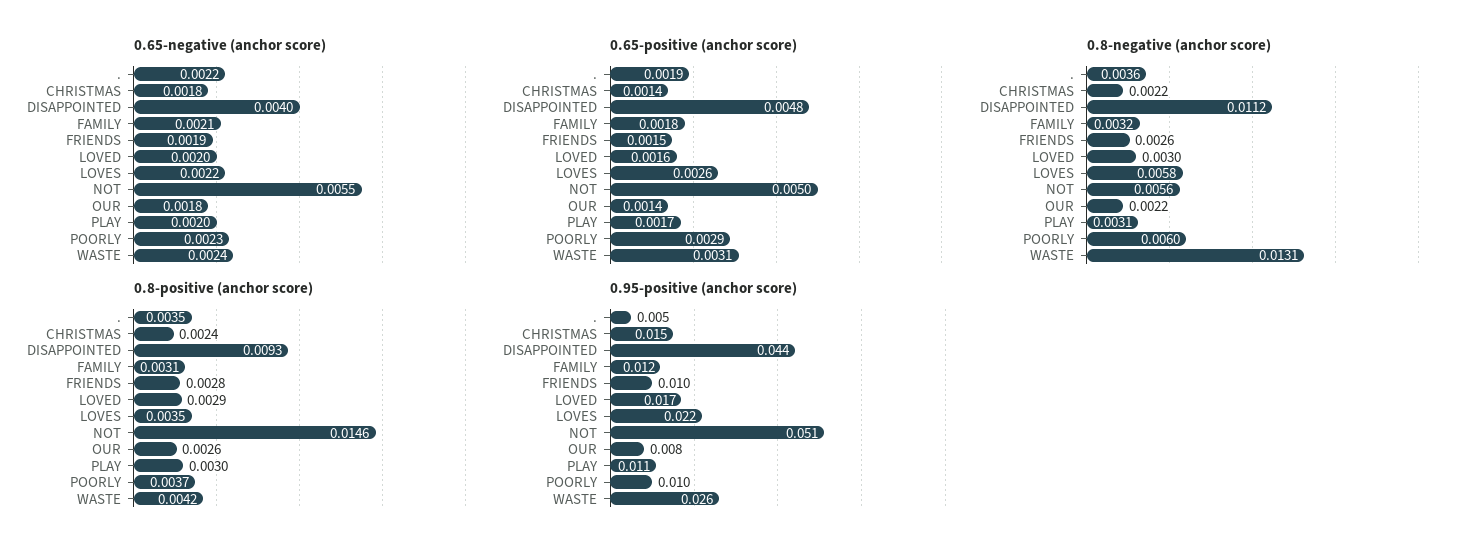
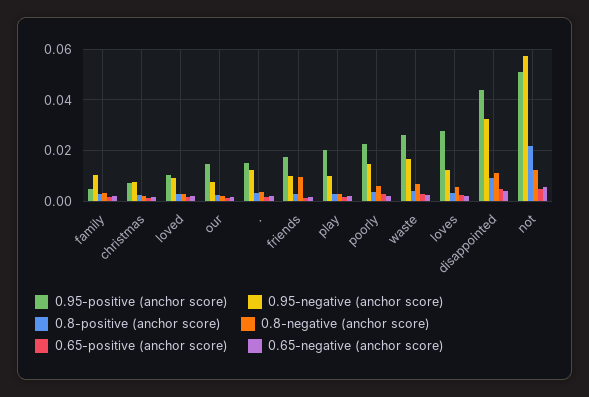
  {
    "0.65-negative (anchor score)": {
      ".": 0.0022,
      "CHRISTMAS": 0.0018,
      "DISAPPOINTED": 0.004,
      "FAMILY": 0.0021,
      "FRIENDS": 0.0019,
      "LOVED": 0.002,
      "LOVES": 0.0022,
      "NOT": 0.0055,
      "OUR": 0.0018,
      "PLAY": 0.002,
      "POORLY": 0.0023,
      "WASTE": 0.0024
    },
    "0.65-positive (anchor score)": {
      ".": 0.0019,
      "CHRISTMAS": 0.0014,
      "DISAPPOINTED": 0.0048,
      "FAMILY": 0.0018,
      "FRIENDS": 0.0015,
      "LOVED": 0.0016,
      "LOVES": 0.0026,
      "NOT": 0.005,
      "OUR": 0.0014,
      "PLAY": 0.0017,
      "POORLY": 0.0029,
      "WASTE": 0.0031
    },
    "0.8-negative (anchor score)": {
      ".": 0.0036,
      "CHRISTMAS": 0.0022,
      "DISAPPOINTED": 0.0112,
      "FAMILY": 0.0032,
-     "FRIENDS": 0.0026,
+     "FRIENDS": 0.01,
      "LOVED": 0.003,
      "LOVES": 0.0058,
-     "NOT": 0.0056,
+     "NOT": 0.0125,
      "OUR": 0.0022,
      "PLAY": 0.0031,
      "POORLY": 0.006,
-     "WASTE": 0.0131
+     "WASTE": 0.0075
    },
    "0.8-positive (anchor score)": {
      ".": 0.0035,
      "CHRISTMAS": 0.0024,
      "DISAPPOINTED": 0.0093,
      "FAMILY": 0.0031,
      "FRIENDS": 0.0028,
      "LOVED": 0.0029,
      "LOVES": 0.0035,
-     "NOT": 0.0146,
+     "NOT": 0.0225,
      "OUR": 0.0026,
      "PLAY": 0.003,
      "POORLY": 0.0037,
      "WASTE": 0.0042
    },
    "0.95-positive (anchor score)": {
-     ".": 0.005,
+     ".": 0.015,
-     "CHRISTMAS": 0.015,
+     "CHRISTMAS": 0.0075,
      "DISAPPOINTED": 0.044,
-     "FAMILY": 0.012,
+     "FAMILY": 0.005,
-     "FRIENDS": 0.01,
+     "FRIENDS": 0.0175,
-     "LOVED": 0.017,
+     "LOVED": 0.01,
-     "LOVES": 0.022,
+     "LOVES": 0.0275,
      "NOT": 0.051,
-     "OUR": 0.008,
+     "OUR": 0.015,
-     "PLAY": 0.011,
+     "PLAY": 0.02,
-     "POORLY": 0.01,
+     "POORLY": 0.0225,
      "WASTE": 0.026
-   }
+   },
+   "0.95-negative (anchor score)": {
+     "FAMILY": 0.01,
+     "CHRISTMAS": 0.0075,
+     "LOVED": 0.01,
+     "OUR": 0.0075,
+     ".": 0.0125,
+     "FRIENDS": 0.01,
+     "PLAY": 0.01,
+     "POORLY": 0.015,
+     "WASTE": 0.0175,
+     "LOVES": 0.0125,
+     "DISAPPOINTED": 0.0325,
+     "NOT": 0.0575
+   }
  }

